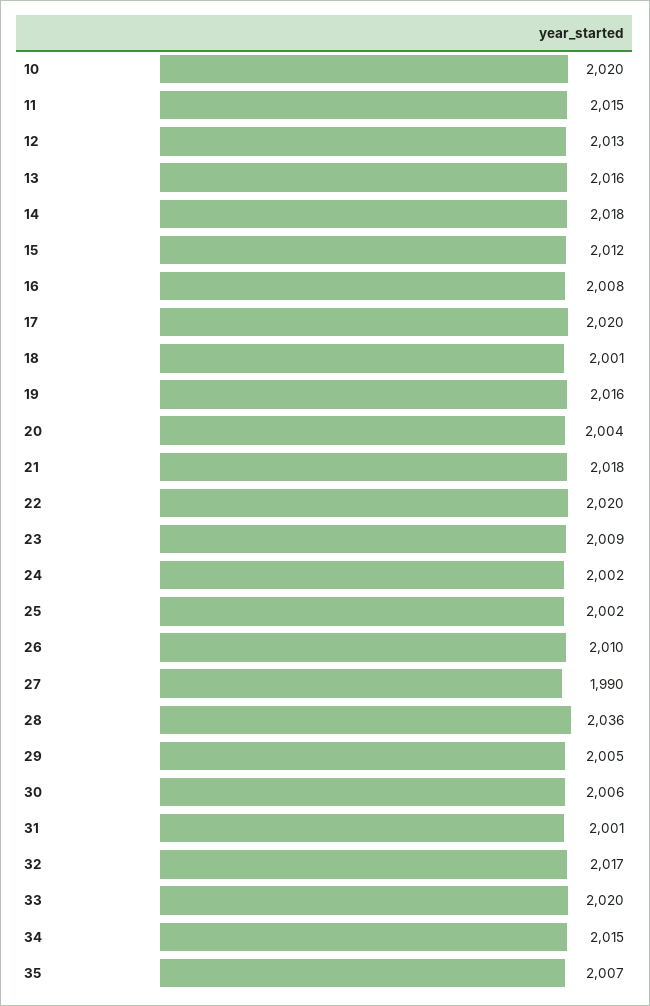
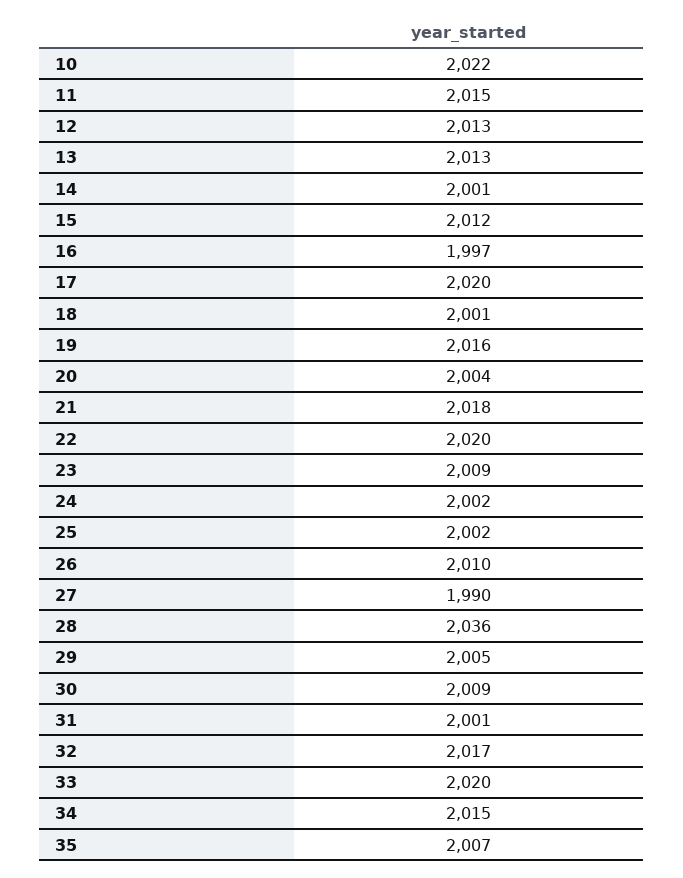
  {
-   "10": 2020,
+   "10": 2022,
    "11": 2015,
    "12": 2013,
-   "13": 2016,
+   "13": 2013,
-   "14": 2018,
+   "14": 2001,
    "15": 2012,
-   "16": 2008,
+   "16": 1997,
    "17": 2020,
    "18": 2001,
    "19": 2016,
    "20": 2004,
    "21": 2018,
    "22": 2020,
    "23": 2009,
    "24": 2002,
    "25": 2002,
    "26": 2010,
    "27": 1990,
    "28": 2036,
    "29": 2005,
-   "30": 2006,
+   "30": 2009,
    "31": 2001,
    "32": 2017,
    "33": 2020,
    "34": 2015,
    "35": 2007
  }

